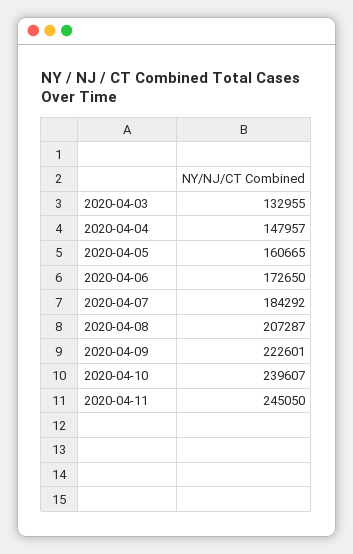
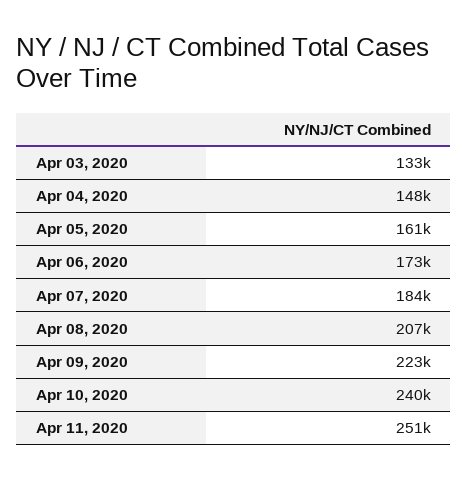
  {
    "2020-04-03": 132955,
    "2020-04-04": 147957,
    "2020-04-05": 160665,
    "2020-04-06": 172650,
    "2020-04-07": 184292,
    "2020-04-08": 207287,
    "2020-04-09": 222601,
    "2020-04-10": 239607,
-   "2020-04-11": 245050
+   "2020-04-11": 251000
  }

